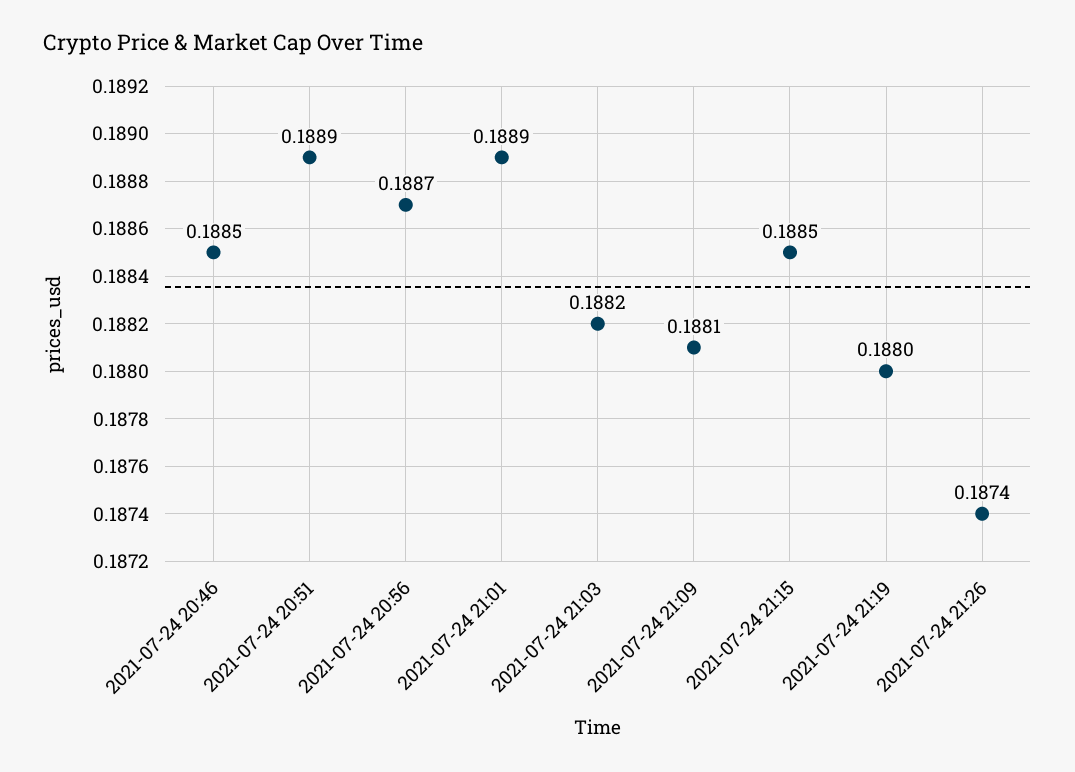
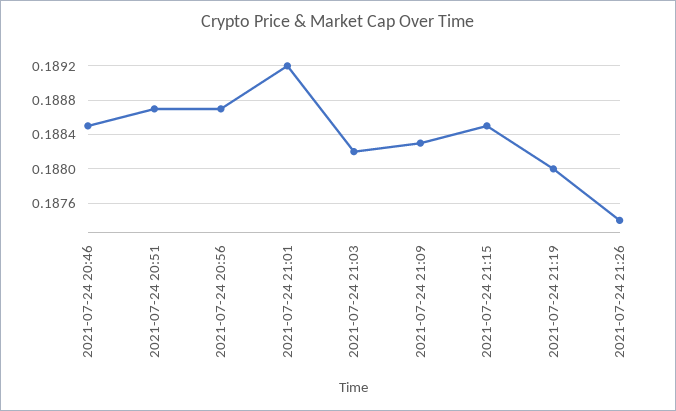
  {
    "2021-07-24 20:46": 0.1885,
-   "2021-07-24 20:51": 0.1889,
+   "2021-07-24 20:51": 0.1887,
    "2021-07-24 20:56": 0.1887,
-   "2021-07-24 21:01": 0.1889,
+   "2021-07-24 21:01": 0.1892,
    "2021-07-24 21:03": 0.1882,
-   "2021-07-24 21:09": 0.1881,
+   "2021-07-24 21:09": 0.1883,
    "2021-07-24 21:15": 0.1885,
    "2021-07-24 21:19": 0.188,
    "2021-07-24 21:26": 0.1874
  }

